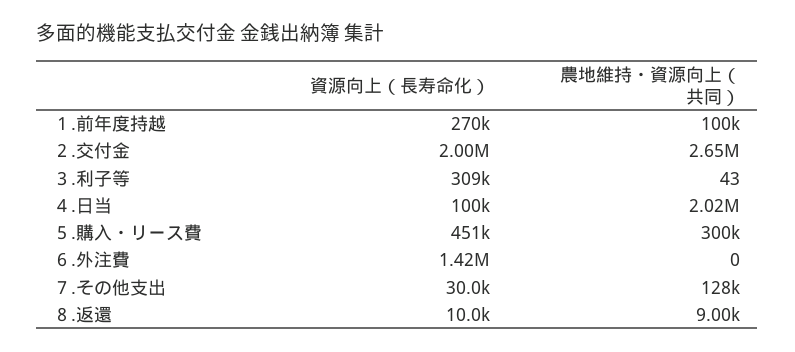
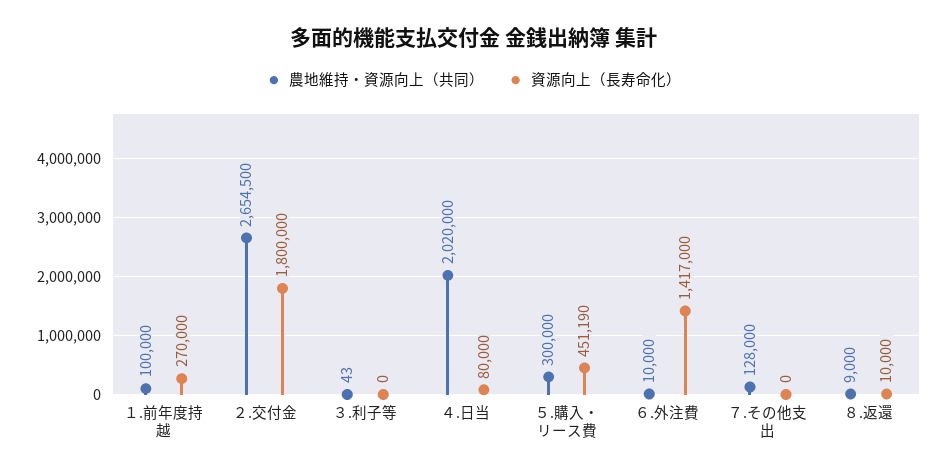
  {
    "資源向上（長寿命化）": {
      "１.前年度持越": 270000,
-     "２.交付金": 2000000,
+     "２.交付金": 1800000,
-     "３.利子等": 309000,
+     "３.利子等": 0,
-     "４.日当": 100000,
+     "４.日当": 80000,
      "５.購入・リース費": 451190,
      "６.外注費": 1417000,
-     "７.その他支出": 30000,
+     "７.その他支出": 0,
      "８.返還": 10000
    },
    "農地維持・資源向上（共同）": {
      "１.前年度持越": 100000,
      "２.交付金": 2654500,
      "３.利子等": 43,
      "４.日当": 2020000,
      "５.購入・リース費": 300000,
-     "６.外注費": 0,
+     "６.外注費": 10000,
      "７.その他支出": 128000,
      "８.返還": 9000
    }
  }

